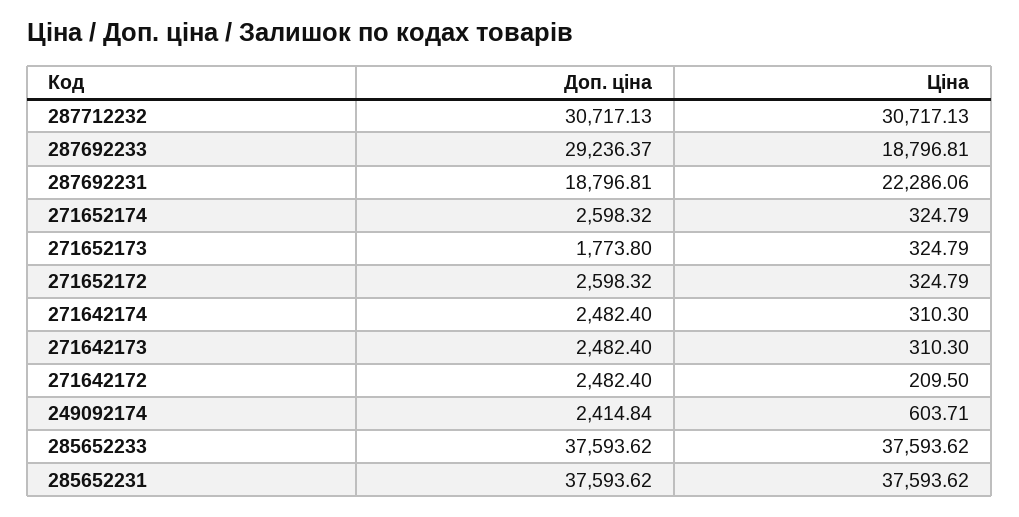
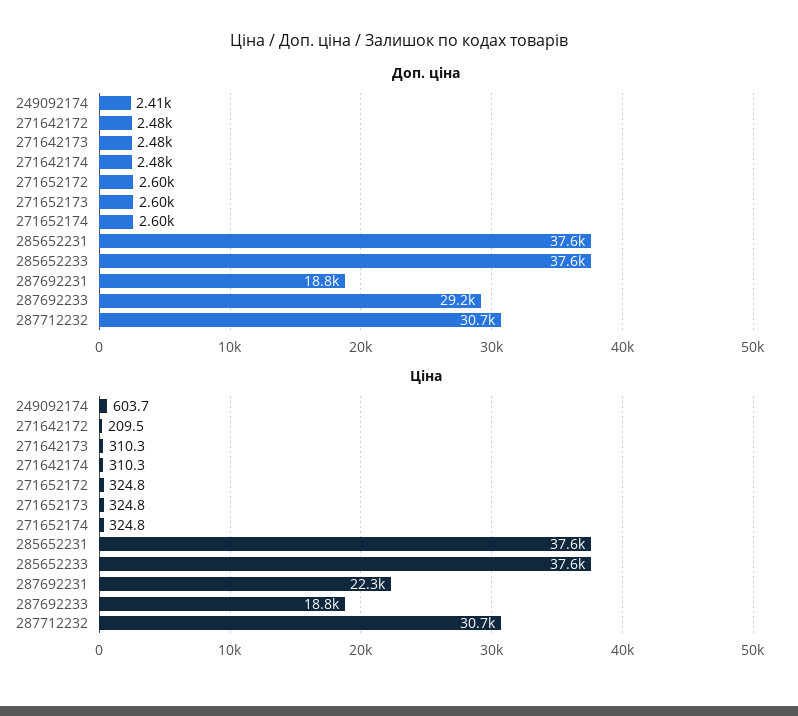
  {
    "Доп. ціна": {
      "287712232": 30717.13,
      "287692233": 29236.37,
      "287692231": 18796.81,
      "271652174": 2598.32,
-     "271652173": 1773.8,
+     "271652173": 2600,
      "271652172": 2598.32,
      "271642174": 2482.4,
      "271642173": 2482.4,
      "271642172": 2482.4,
      "249092174": 2414.84,
      "285652233": 37593.62,
      "285652231": 37593.62
    },
    "Ціна": {
      "287712232": 30717.13,
      "287692233": 18796.81,
      "287692231": 22286.06,
      "271652174": 324.79,
      "271652173": 324.79,
      "271652172": 324.79,
      "271642174": 310.3,
      "271642173": 310.3,
      "271642172": 209.5,
      "249092174": 603.71,
      "285652233": 37593.62,
      "285652231": 37593.62
    }
  }

